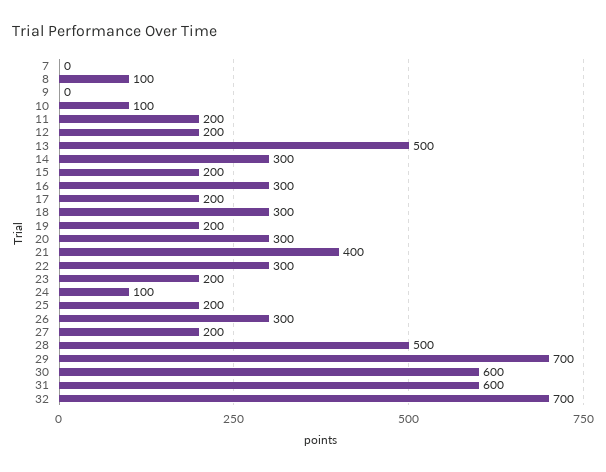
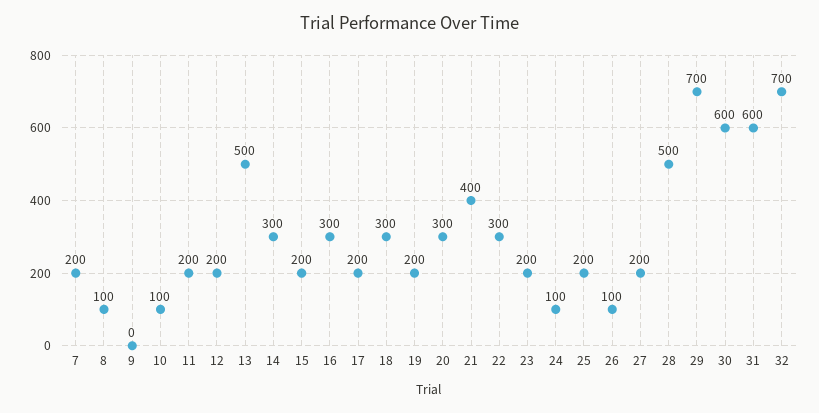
  {
-   "7": 0,
+   "7": 200,
    "8": 100,
    "9": 0,
    "10": 100,
    "11": 200,
    "12": 200,
    "13": 500,
    "14": 300,
    "15": 200,
    "16": 300,
    "17": 200,
    "18": 300,
    "19": 200,
    "20": 300,
    "21": 400,
    "22": 300,
    "23": 200,
    "24": 100,
    "25": 200,
-   "26": 300,
+   "26": 100,
    "27": 200,
    "28": 500,
    "29": 700,
    "30": 600,
    "31": 600,
    "32": 700
  }

